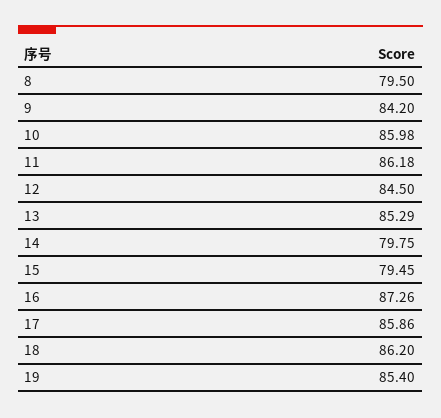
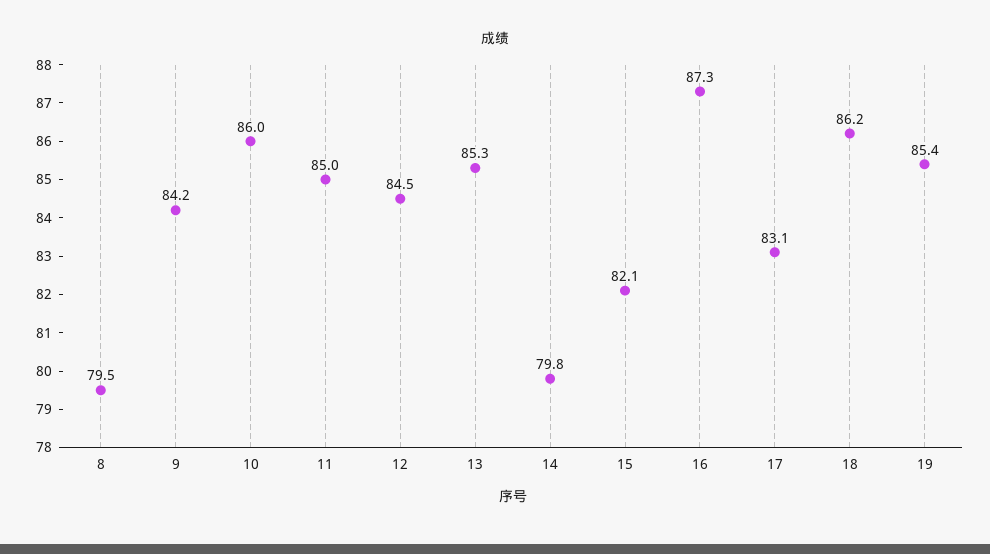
  {
    "8": 79.5,
    "9": 84.2,
    "10": 85.98,
-   "11": 86.18,
+   "11": 85,
    "12": 84.5,
    "13": 85.29,
    "14": 79.75,
-   "15": 79.45,
+   "15": 82.1,
    "16": 87.26,
-   "17": 85.86,
+   "17": 83.1,
    "18": 86.2,
    "19": 85.4
  }

